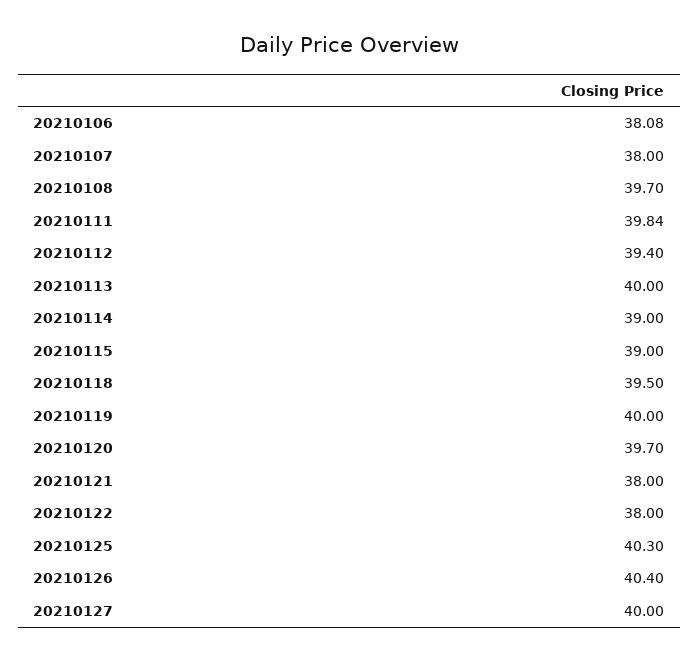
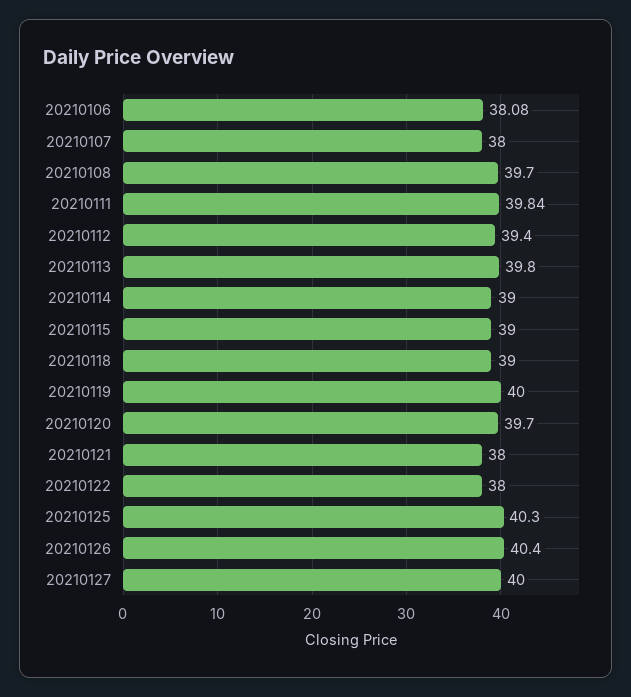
  {
    "20210106": 38.08,
    "20210107": 38,
    "20210108": 39.7,
    "20210111": 39.84,
    "20210112": 39.4,
-   "20210113": 40,
+   "20210113": 39.8,
    "20210114": 39,
    "20210115": 39,
-   "20210118": 39.5,
+   "20210118": 39,
    "20210119": 40,
    "20210120": 39.7,
    "20210121": 38,
    "20210122": 38,
    "20210125": 40.3,
    "20210126": 40.4,
    "20210127": 40
  }

